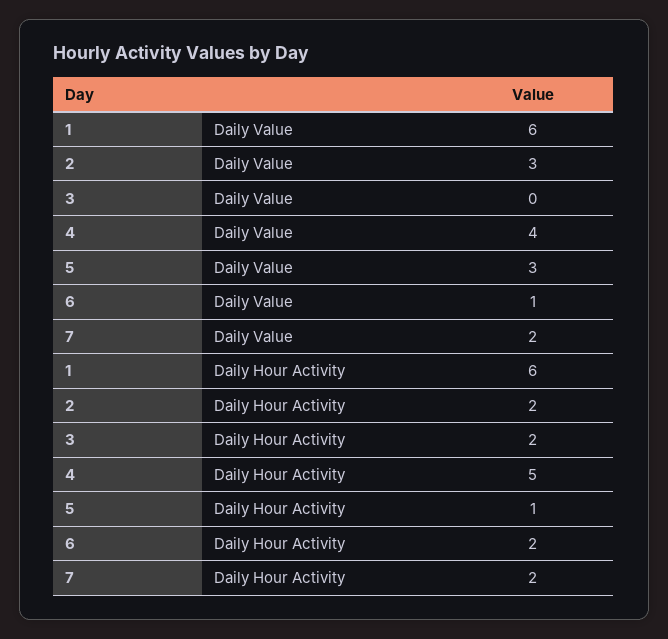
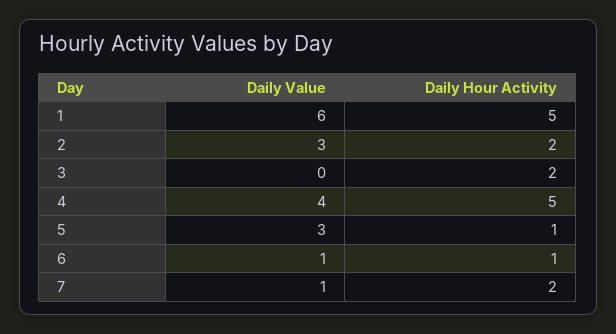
  {
    "1": {
      "Daily Value": 6,
-     "Daily Hour Activity": 6
+     "Daily Hour Activity": 5
    },
    "2": {
      "Daily Value": 3,
      "Daily Hour Activity": 2
    },
    "3": {
      "Daily Value": 0,
      "Daily Hour Activity": 2
    },
    "4": {
      "Daily Value": 4,
      "Daily Hour Activity": 5
    },
    "5": {
      "Daily Value": 3,
      "Daily Hour Activity": 1
    },
    "6": {
      "Daily Value": 1,
-     "Daily Hour Activity": 2
+     "Daily Hour Activity": 1
    },
    "7": {
-     "Daily Value": 2,
+     "Daily Value": 1,
      "Daily Hour Activity": 2
    }
  }

